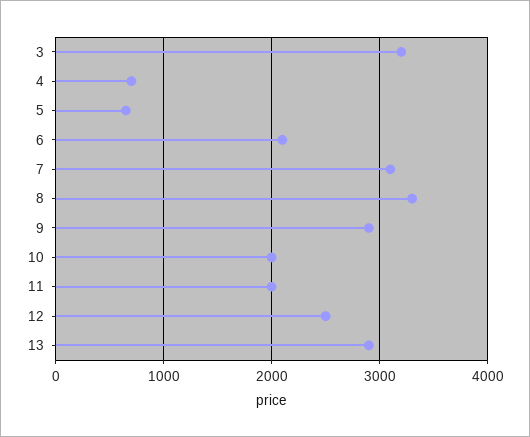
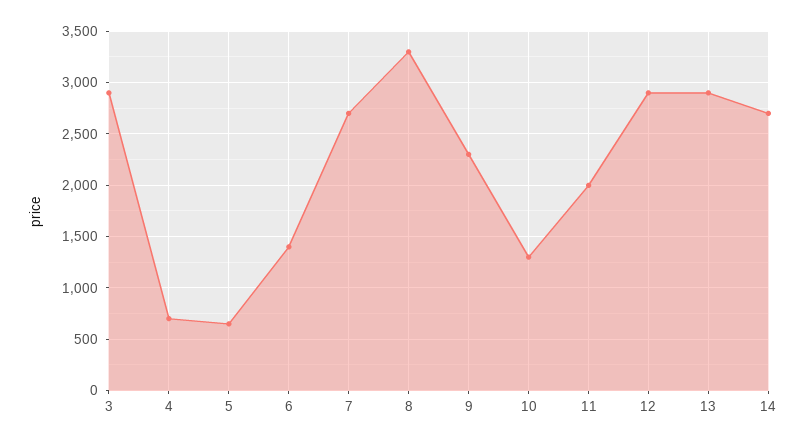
  {
-   "3": 3200,
+   "3": 2900,
    "4": 700,
    "5": 700,
-   "6": 2100,
+   "6": 1400,
-   "7": 3100,
+   "7": 2700,
    "8": 3300,
-   "9": 2900,
+   "9": 2300,
-   "10": 2000,
+   "10": 1300,
    "11": 2000,
-   "12": 2500,
+   "12": 2900,
-   "13": 2900
+   "13": 2900,
+   "14": 2700
  }

